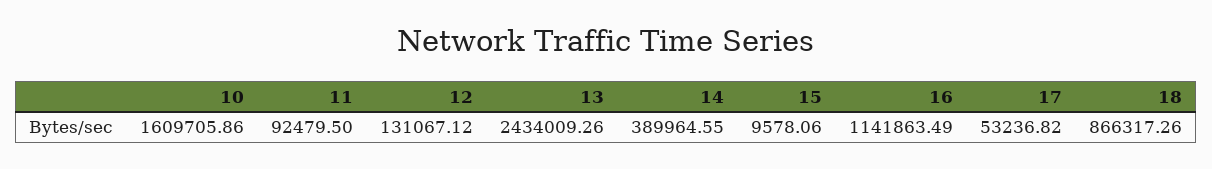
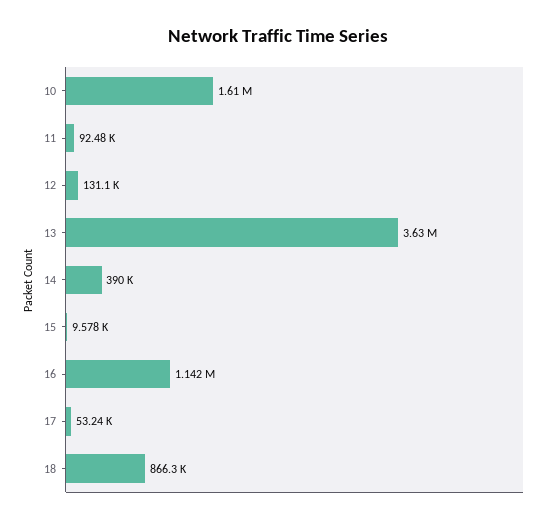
  {
    "10": 1609705.86,
    "11": 92479.5,
    "12": 131067.12,
-   "13": 2434009.26,
+   "13": 3630000,
    "14": 389964.55,
    "15": 9578.06,
    "16": 1141863.49,
    "17": 53236.82,
    "18": 866317.26
  }

